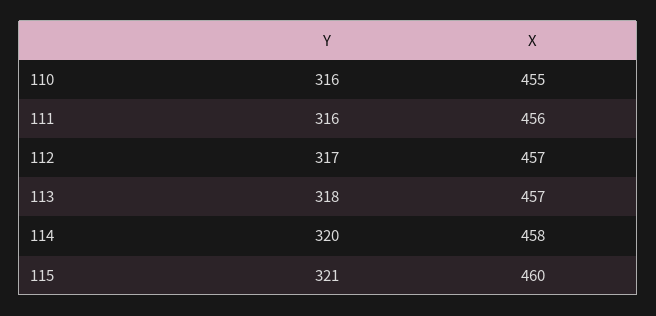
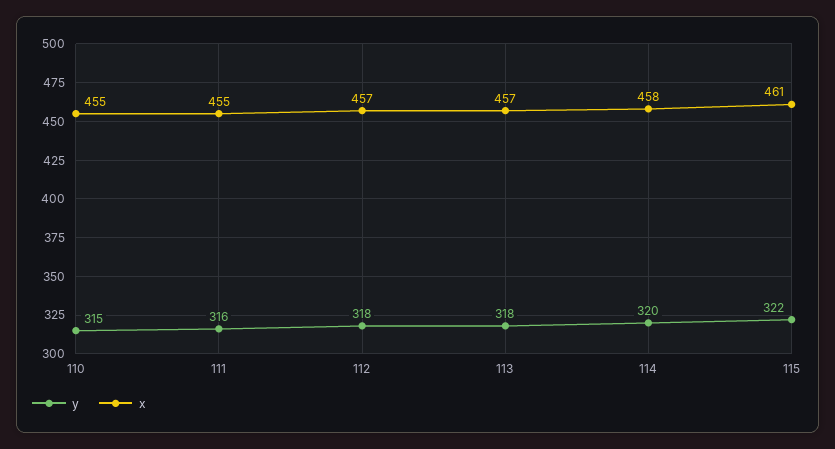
  {
    "Y": {
-     "110": 316,
+     "110": 315,
      "111": 316,
-     "112": 317,
+     "112": 318,
      "113": 318,
      "114": 320,
-     "115": 321
+     "115": 322
    },
    "X": {
      "110": 455,
-     "111": 456,
+     "111": 455,
      "112": 457,
      "113": 457,
      "114": 458,
-     "115": 460
+     "115": 461
    }
  }

